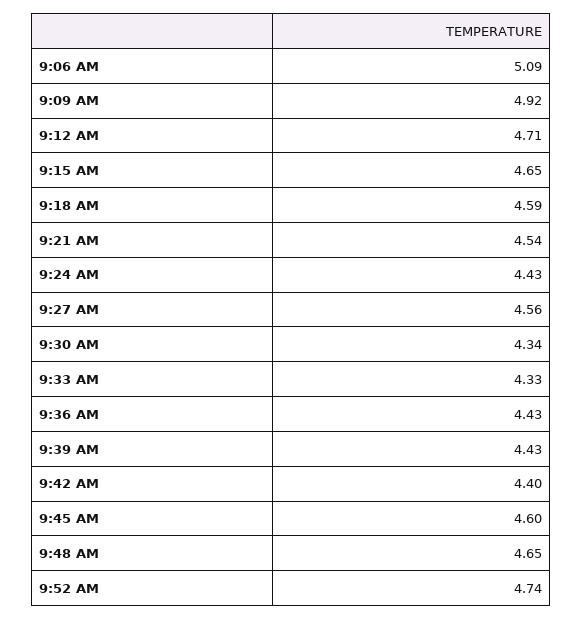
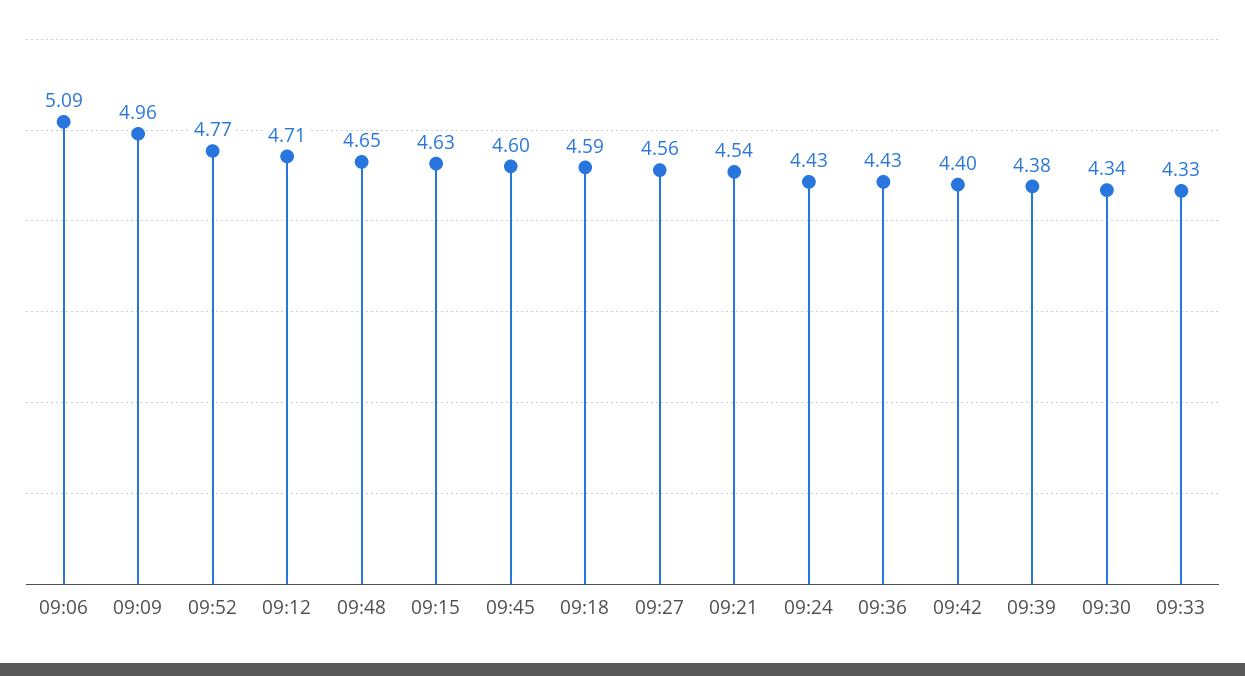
  {
    "9:06 AM": 5.09,
-   "9:09 AM": 4.92,
+   "9:09 AM": 4.96,
    "9:12 AM": 4.71,
-   "9:15 AM": 4.65,
+   "9:15 AM": 4.63,
    "9:18 AM": 4.59,
    "9:21 AM": 4.54,
    "9:24 AM": 4.43,
    "9:27 AM": 4.56,
    "9:30 AM": 4.34,
    "9:33 AM": 4.33,
    "9:36 AM": 4.43,
-   "9:39 AM": 4.43,
+   "9:39 AM": 4.38,
    "9:42 AM": 4.4,
    "9:45 AM": 4.6,
    "9:48 AM": 4.65,
-   "9:52 AM": 4.74
+   "9:52 AM": 4.77
  }

